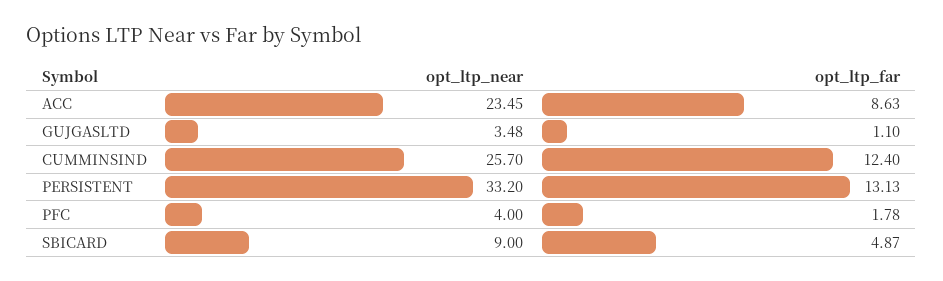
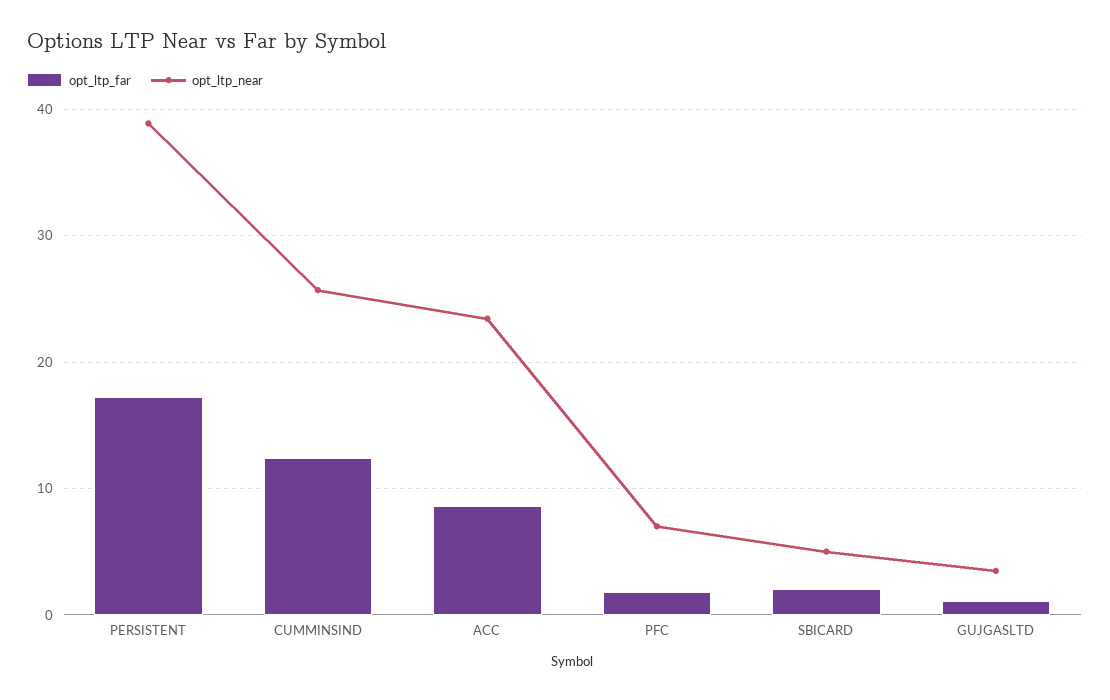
  {
    "opt_ltp_near": {
      "ACC": 23.45,
      "GUJGASLTD": 3.48,
      "CUMMINSIND": 25.7,
-     "PERSISTENT": 33.2,
+     "PERSISTENT": 39,
-     "PFC": 4,
+     "PFC": 7,
-     "SBICARD": 9
+     "SBICARD": 5
    },
    "opt_ltp_far": {
      "ACC": 8.63,
      "GUJGASLTD": 1.1,
      "CUMMINSIND": 12.4,
-     "PERSISTENT": 13.13,
+     "PERSISTENT": 17,
      "PFC": 1.78,
-     "SBICARD": 4.87
+     "SBICARD": 2
    }
  }

